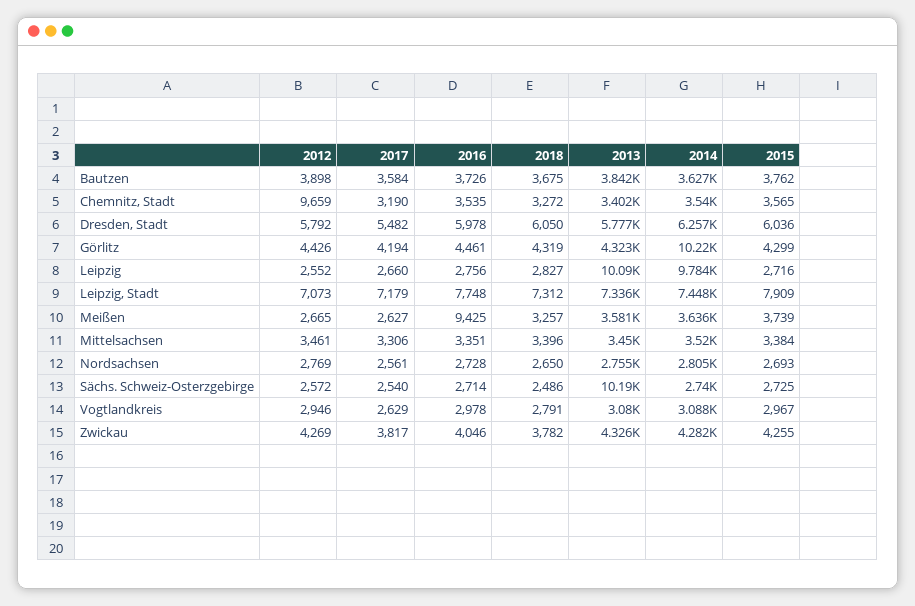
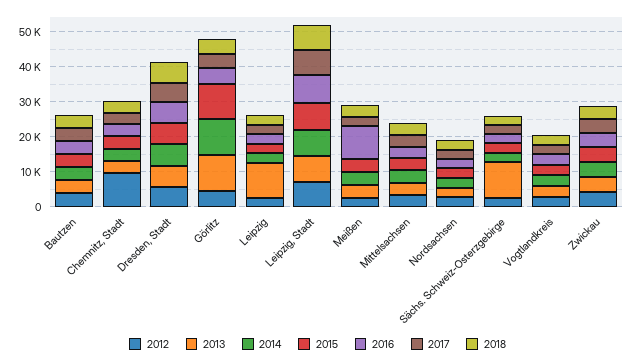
  {
    "2012": {
      "Bautzen": 3898,
      "Chemnitz, Stadt": 9659,
      "Dresden, Stadt": 5792,
      "Görlitz": 4426,
      "Leipzig": 2552,
      "Leipzig, Stadt": 7073,
      "Meißen": 2665,
      "Mittelsachsen": 3461,
      "Nordsachsen": 2769,
      "Sächs. Schweiz-Osterzgebirge": 2572,
      "Vogtlandkreis": 2946,
      "Zwickau": 4269
    },
    "2017": {
      "Bautzen": 3584,
      "Chemnitz, Stadt": 3190,
      "Dresden, Stadt": 5482,
      "Görlitz": 4194,
      "Leipzig": 2660,
      "Leipzig, Stadt": 7179,
      "Meißen": 2627,
      "Mittelsachsen": 3306,
      "Nordsachsen": 2561,
      "Sächs. Schweiz-Osterzgebirge": 2540,
      "Vogtlandkreis": 2629,
      "Zwickau": 3817
    },
    "2016": {
      "Bautzen": 3726,
      "Chemnitz, Stadt": 3535,
      "Dresden, Stadt": 5978,
      "Görlitz": 4461,
      "Leipzig": 2756,
      "Leipzig, Stadt": 7748,
      "Meißen": 9425,
      "Mittelsachsen": 3351,
      "Nordsachsen": 2728,
      "Sächs. Schweiz-Osterzgebirge": 2714,
      "Vogtlandkreis": 2978,
      "Zwickau": 4046
    },
    "2018": {
      "Bautzen": 3675,
      "Chemnitz, Stadt": 3272,
      "Dresden, Stadt": 6050,
      "Görlitz": 4319,
      "Leipzig": 2827,
      "Leipzig, Stadt": 7312,
      "Meißen": 3257,
      "Mittelsachsen": 3396,
      "Nordsachsen": 2650,
      "Sächs. Schweiz-Osterzgebirge": 2486,
      "Vogtlandkreis": 2791,
      "Zwickau": 3782
    },
    "2013": {
      "Bautzen": 3842,
      "Chemnitz, Stadt": 3402,
      "Dresden, Stadt": 5777,
-     "Görlitz": 4323,
+     "Görlitz": 10000,
      "Leipzig": 10090,
      "Leipzig, Stadt": 7336,
      "Meißen": 3581,
      "Mittelsachsen": 3450,
      "Nordsachsen": 2755,
      "Sächs. Schweiz-Osterzgebirge": 10190,
      "Vogtlandkreis": 3080,
      "Zwickau": 4326
    },
    "2014": {
      "Bautzen": 3627,
      "Chemnitz, Stadt": 3540,
      "Dresden, Stadt": 6257,
      "Görlitz": 10220,
-     "Leipzig": 9784,
+     "Leipzig": 2500,
      "Leipzig, Stadt": 7448,
      "Meißen": 3636,
      "Mittelsachsen": 3520,
      "Nordsachsen": 2805,
      "Sächs. Schweiz-Osterzgebirge": 2740,
      "Vogtlandkreis": 3088,
      "Zwickau": 4282
    },
    "2015": {
      "Bautzen": 3762,
      "Chemnitz, Stadt": 3565,
      "Dresden, Stadt": 6036,
-     "Görlitz": 4299,
+     "Görlitz": 10000,
      "Leipzig": 2716,
      "Leipzig, Stadt": 7909,
      "Meißen": 3739,
      "Mittelsachsen": 3384,
      "Nordsachsen": 2693,
      "Sächs. Schweiz-Osterzgebirge": 2725,
      "Vogtlandkreis": 2967,
      "Zwickau": 4255
    }
  }

